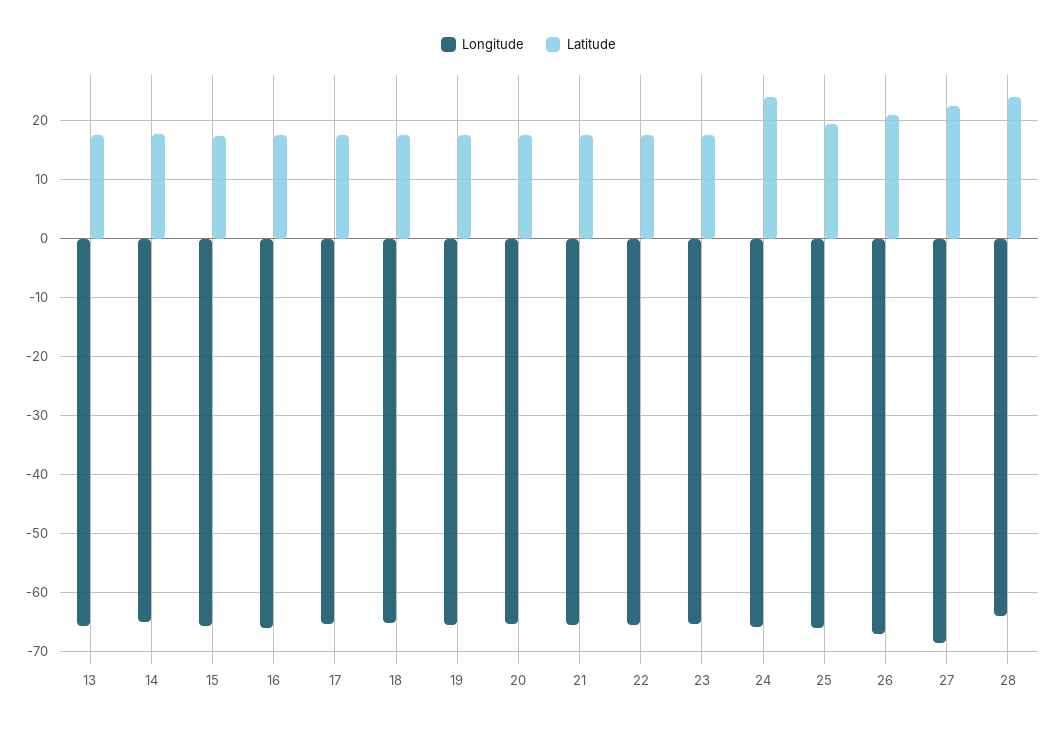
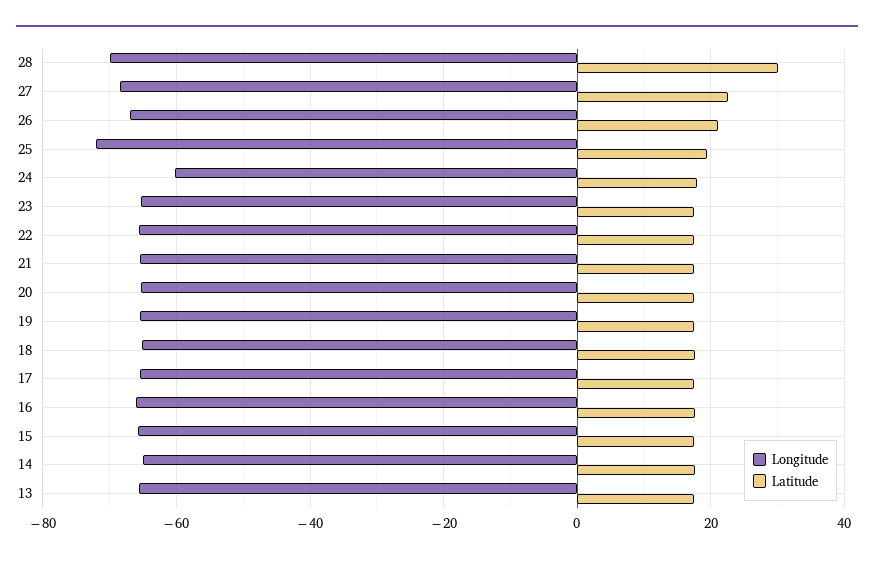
  {
    "Longitude": {
      "13": -66,
      "14": -66,
      "15": -66,
      "16": -66,
      "17": -66,
      "18": -66,
      "19": -66,
      "20": -66,
      "21": -66,
      "22": -66,
      "23": -66,
-     "24": -66,
+     "24": -60,
-     "25": -66,
+     "25": -72,
      "26": -68,
      "27": -68,
-     "28": -64
+     "28": -70
    },
    "Latitude": {
      "13": 18,
      "14": 18,
      "15": 18,
      "16": 18,
      "17": 18,
      "18": 18,
      "19": 18,
      "20": 18,
      "21": 18,
      "22": 18,
      "23": 18,
-     "24": 24,
+     "24": 18,
      "25": 20,
      "26": 22,
      "27": 22,
-     "28": 24
+     "28": 30
    }
  }

